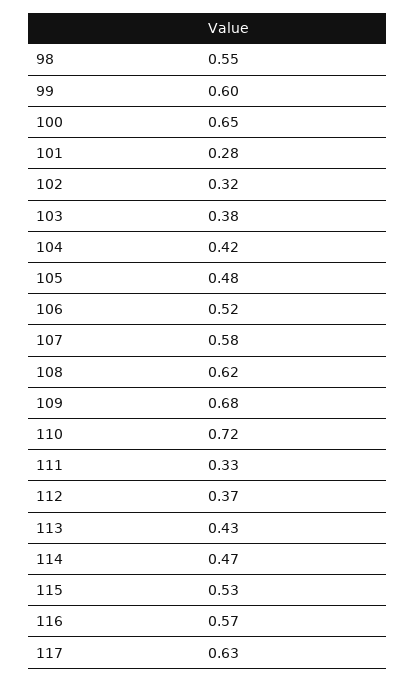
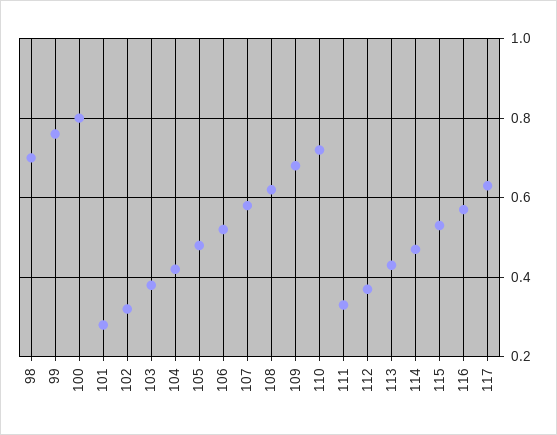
  {
-   "98": 0.55,
+   "98": 0.7,
-   "99": 0.6,
+   "99": 0.75,
-   "100": 0.65,
+   "100": 0.8,
    "101": 0.28,
    "102": 0.32,
    "103": 0.38,
    "104": 0.42,
    "105": 0.48,
    "106": 0.52,
    "107": 0.58,
    "108": 0.62,
    "109": 0.68,
    "110": 0.72,
    "111": 0.33,
    "112": 0.37,
    "113": 0.43,
    "114": 0.47,
    "115": 0.53,
    "116": 0.57,
    "117": 0.63
  }

